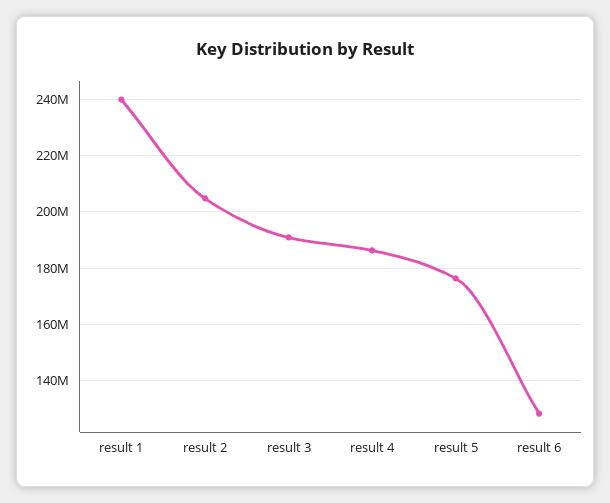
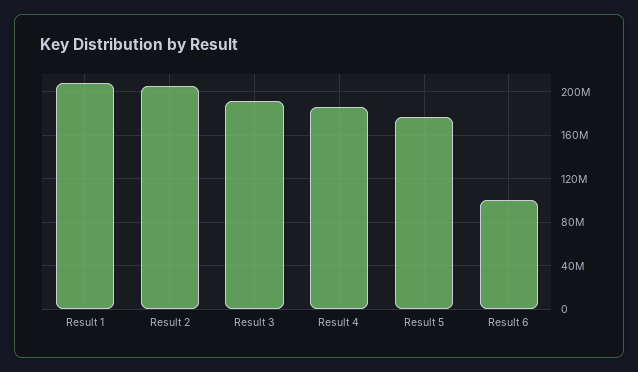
  {
-   "result 1": 240000000,
+   "result 1": 210000000,
    "result 2": 205000000,
    "result 3": 190000000,
    "result 4": 187500000,
    "result 5": 177500000,
-   "result 6": 127500000
+   "result 6": 100000000
  }

